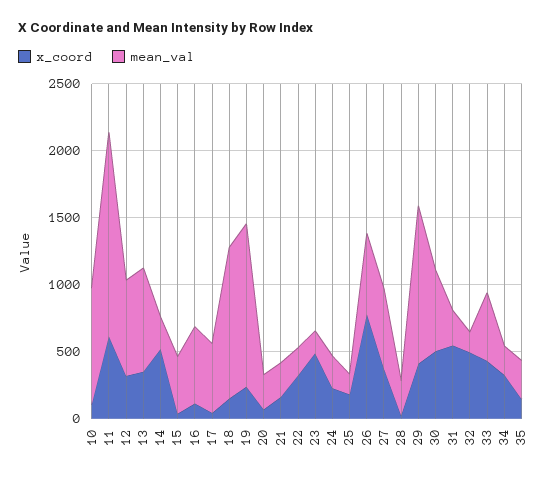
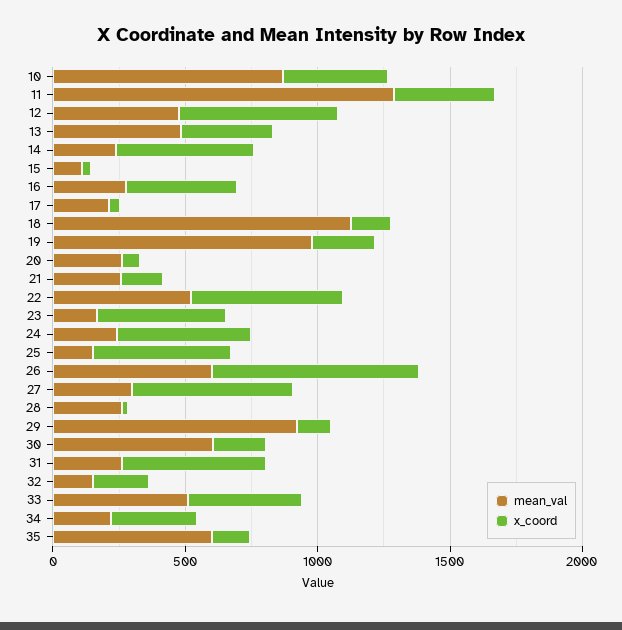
  {
    "x_coord": {
-     "10": 100,
+     "10": 400,
-     "11": 600,
+     "11": 400,
-     "12": 300,
+     "12": 600,
      "13": 300,
      "14": 500,
      "15": 0,
-     "16": 100,
+     "16": 400,
      "17": 0,
      "18": 200,
      "19": 200,
      "20": 100,
      "21": 200,
-     "22": 300,
+     "22": 600,
      "23": 500,
-     "24": 200,
+     "24": 500,
-     "25": 200,
+     "25": 500,
      "26": 800,
-     "27": 400,
+     "27": 600,
      "28": 0,
-     "29": 400,
+     "29": 100,
-     "30": 500,
+     "30": 200,
      "31": 500,
-     "32": 500,
+     "32": 200,
      "33": 400,
      "34": 300,
      "35": 100
    },
    "mean_val": {
      "10": 900,
-     "11": 1500,
+     "11": 1300,
-     "12": 700,
+     "12": 500,
-     "13": 800,
+     "13": 500,
      "14": 200,
-     "15": 400,
+     "15": 100,
-     "16": 600,
+     "16": 300,
-     "17": 500,
+     "17": 200,
      "18": 1100,
-     "19": 1200,
+     "19": 1000,
      "20": 300,
      "21": 300,
-     "22": 200,
+     "22": 500,
      "23": 200,
      "24": 200,
      "25": 200,
      "26": 600,
-     "27": 600,
+     "27": 300,
      "28": 300,
-     "29": 1200,
+     "29": 900,
      "30": 600,
      "31": 300,
      "32": 200,
      "33": 500,
      "34": 200,
-     "35": 300
+     "35": 600
    }
  }

